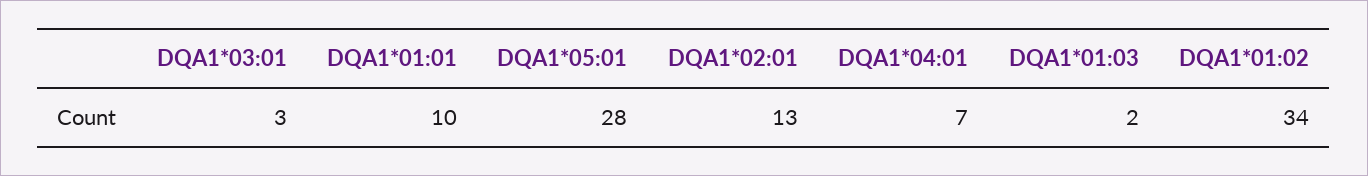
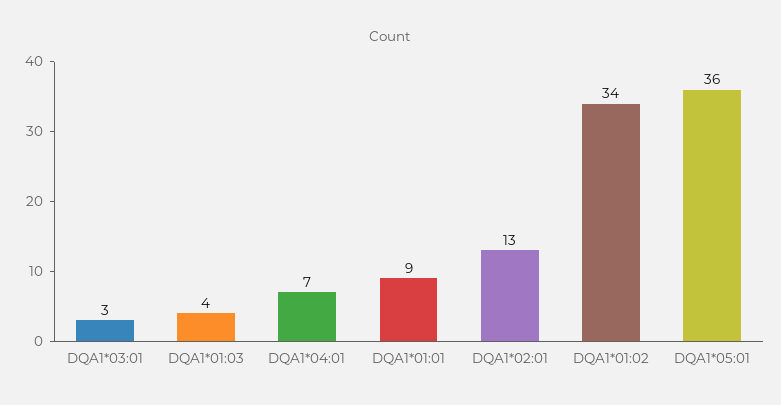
  {
    "DQA1*03:01": 3,
-   "DQA1*01:01": 10,
+   "DQA1*01:01": 9,
-   "DQA1*05:01": 28,
+   "DQA1*05:01": 36,
    "DQA1*02:01": 13,
    "DQA1*04:01": 7,
-   "DQA1*01:03": 2,
+   "DQA1*01:03": 4,
    "DQA1*01:02": 34
  }

